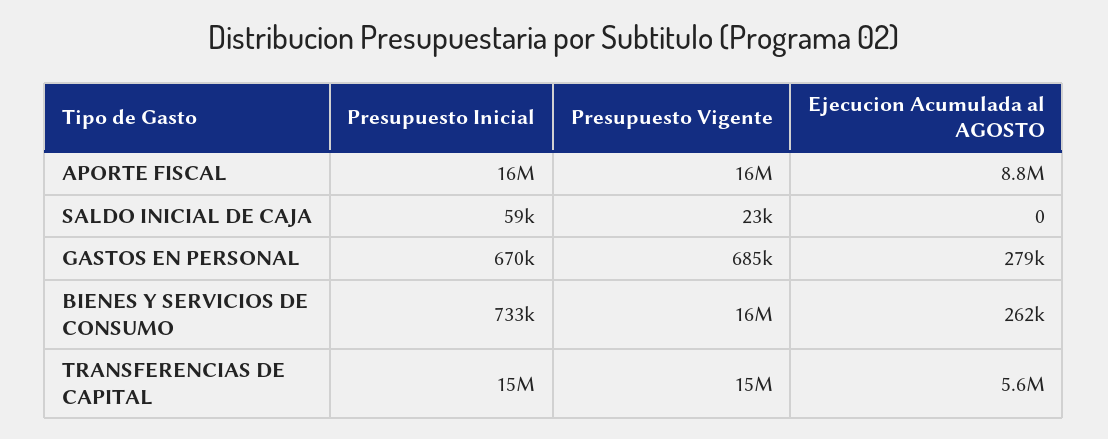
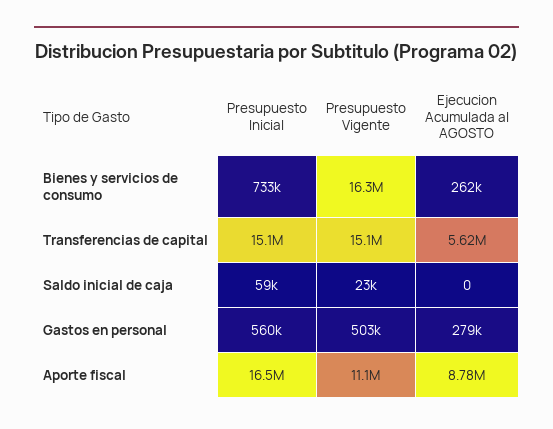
  {
    "Presupuesto Inicial": {
      "APORTE FISCAL": 16500000,
      "SALDO INICIAL DE CAJA": 59000,
-     "GASTOS EN PERSONAL": 670000,
+     "GASTOS EN PERSONAL": 560000,
      "BIENES Y SERVICIOS DE CONSUMO": 733000,
      "TRANSFERENCIAS DE CAPITAL": 15100000
    },
    "Presupuesto Vigente": {
-     "APORTE FISCAL": 16000000,
+     "APORTE FISCAL": 11100000,
      "SALDO INICIAL DE CAJA": 23000,
-     "GASTOS EN PERSONAL": 685000,
+     "GASTOS EN PERSONAL": 503000,
      "BIENES Y SERVICIOS DE CONSUMO": 16300000,
      "TRANSFERENCIAS DE CAPITAL": 15100000
    },
    "Ejecucion Acumulada al AGOSTO": {
      "APORTE FISCAL": 8780000,
      "SALDO INICIAL DE CAJA": 0,
      "GASTOS EN PERSONAL": 279000,
      "BIENES Y SERVICIOS DE CONSUMO": 262000,
      "TRANSFERENCIAS DE CAPITAL": 5620000
    }
  }

